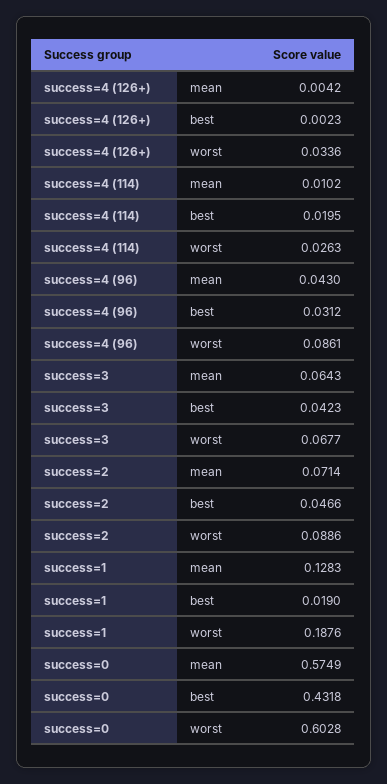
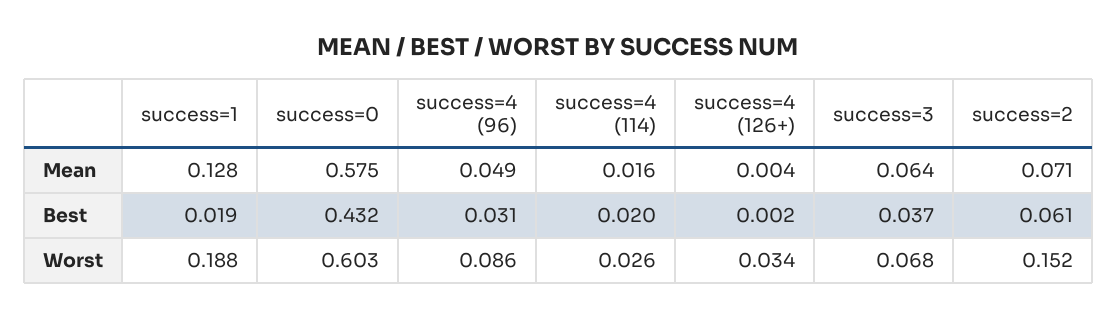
  {
    "success=4 (126+)": {
      "mean": 0.0042,
      "best": 0.0023,
      "worst": 0.0336
    },
    "success=4 (114)": {
-     "mean": 0.0102,
+     "mean": 0.016,
      "best": 0.0195,
      "worst": 0.0263
    },
    "success=4 (96)": {
-     "mean": 0.043,
+     "mean": 0.049,
      "best": 0.0312,
      "worst": 0.0861
    },
    "success=3": {
      "mean": 0.0643,
-     "best": 0.0423,
+     "best": 0.037,
      "worst": 0.0677
    },
    "success=2": {
      "mean": 0.0714,
-     "best": 0.0466,
+     "best": 0.061,
-     "worst": 0.0886
+     "worst": 0.152
    },
    "success=1": {
      "mean": 0.1283,
      "best": 0.019,
      "worst": 0.1876
    },
    "success=0": {
      "mean": 0.5749,
      "best": 0.4318,
      "worst": 0.6028
    }
  }

